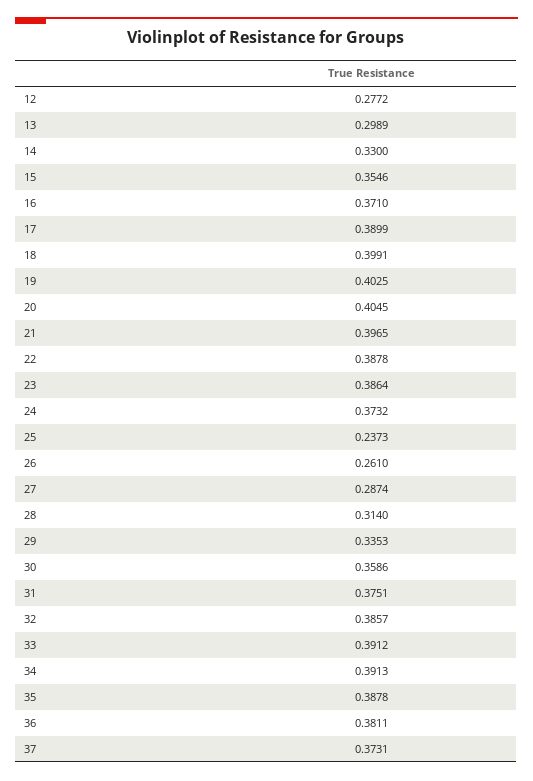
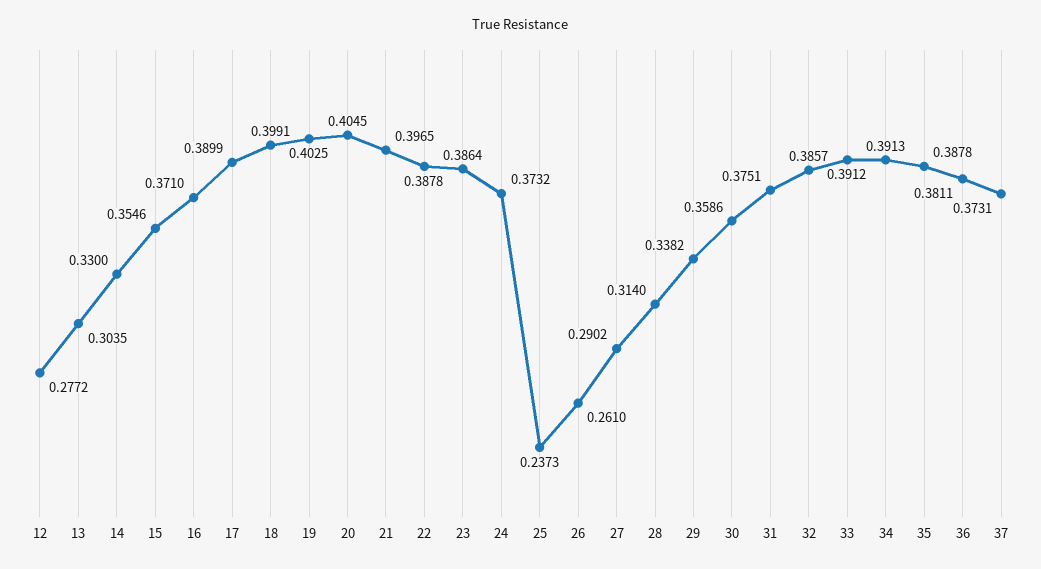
  {
    "12": 0.2772,
-   "13": 0.2989,
+   "13": 0.3035,
    "14": 0.33,
    "15": 0.3546,
    "16": 0.371,
    "17": 0.3899,
    "18": 0.3991,
    "19": 0.4025,
    "20": 0.4045,
    "21": 0.3965,
    "22": 0.3878,
    "23": 0.3864,
    "24": 0.3732,
    "25": 0.2373,
    "26": 0.261,
-   "27": 0.2874,
+   "27": 0.2902,
    "28": 0.314,
-   "29": 0.3353,
+   "29": 0.3382,
    "30": 0.3586,
    "31": 0.3751,
    "32": 0.3857,
    "33": 0.3912,
    "34": 0.3913,
    "35": 0.3878,
    "36": 0.3811,
    "37": 0.3731
  }

